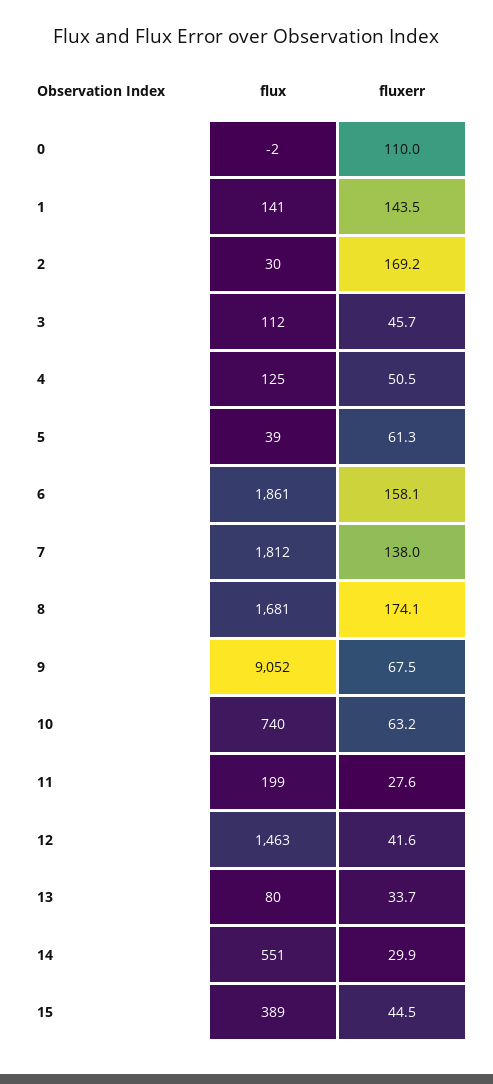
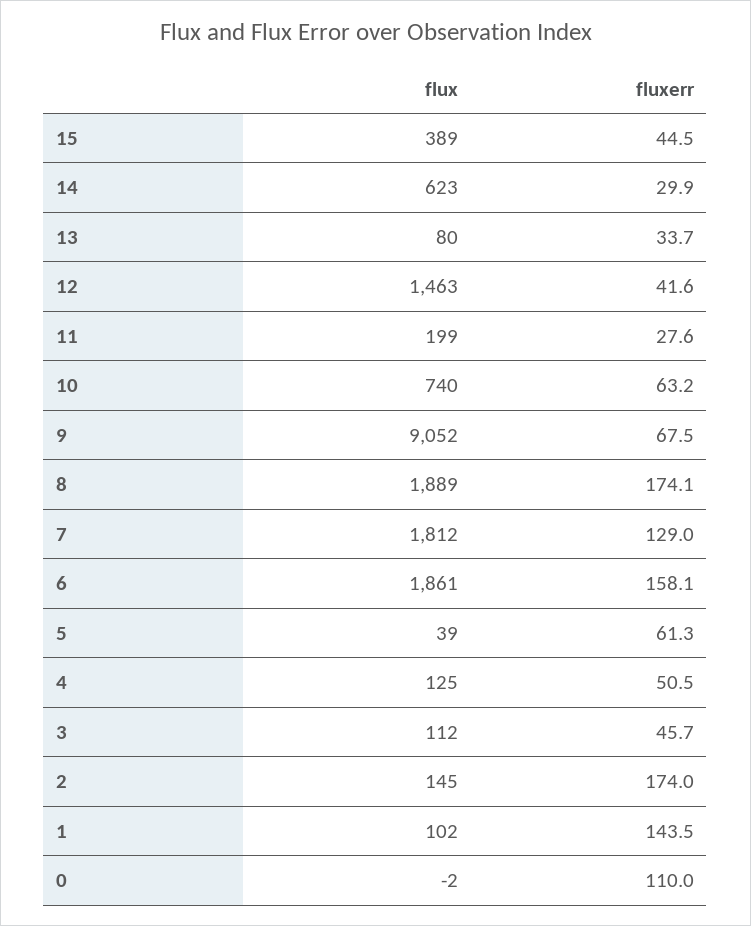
  {
    "flux": {
      "0": -2,
-     "1": 141,
+     "1": 102,
-     "2": 30,
+     "2": 145,
      "3": 112,
      "4": 125,
      "5": 39,
      "6": 1861,
      "7": 1812,
-     "8": 1681,
+     "8": 1889,
      "9": 9052,
      "10": 740,
      "11": 199,
      "12": 1463,
      "13": 80,
-     "14": 551,
+     "14": 623,
      "15": 389
    },
    "fluxerr": {
      "0": 110,
      "1": 143.5,
-     "2": 169.2,
+     "2": 174,
      "3": 45.7,
      "4": 50.5,
      "5": 61.3,
      "6": 158.1,
-     "7": 138,
+     "7": 129,
      "8": 174.1,
      "9": 67.5,
      "10": 63.2,
      "11": 27.6,
      "12": 41.6,
      "13": 33.7,
      "14": 29.9,
      "15": 44.5
    }
  }

